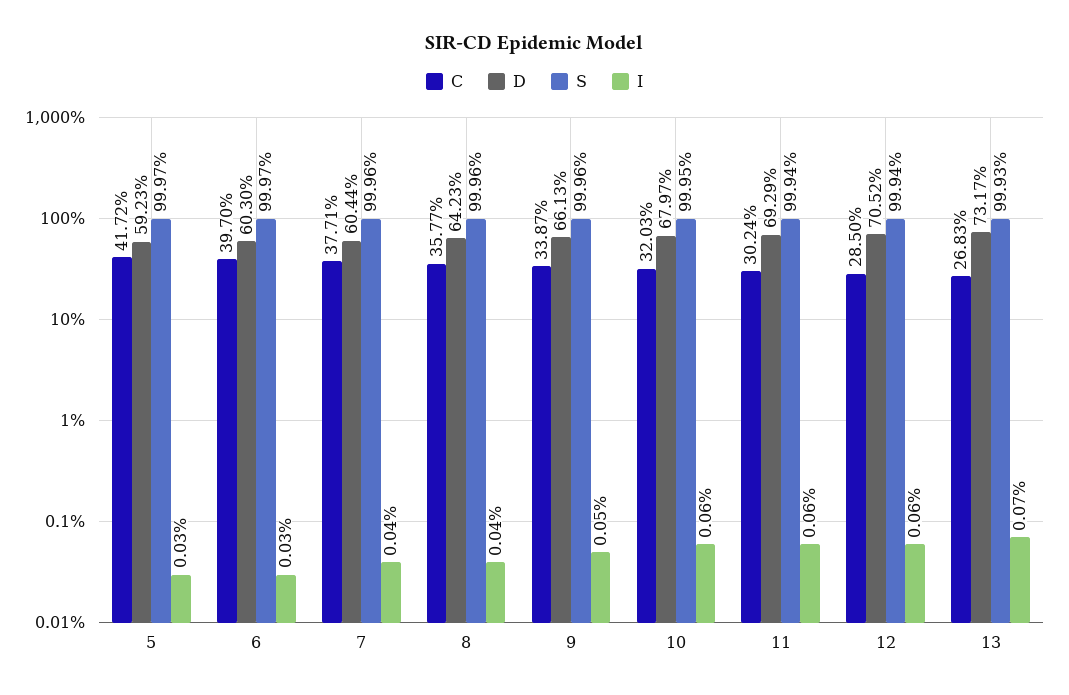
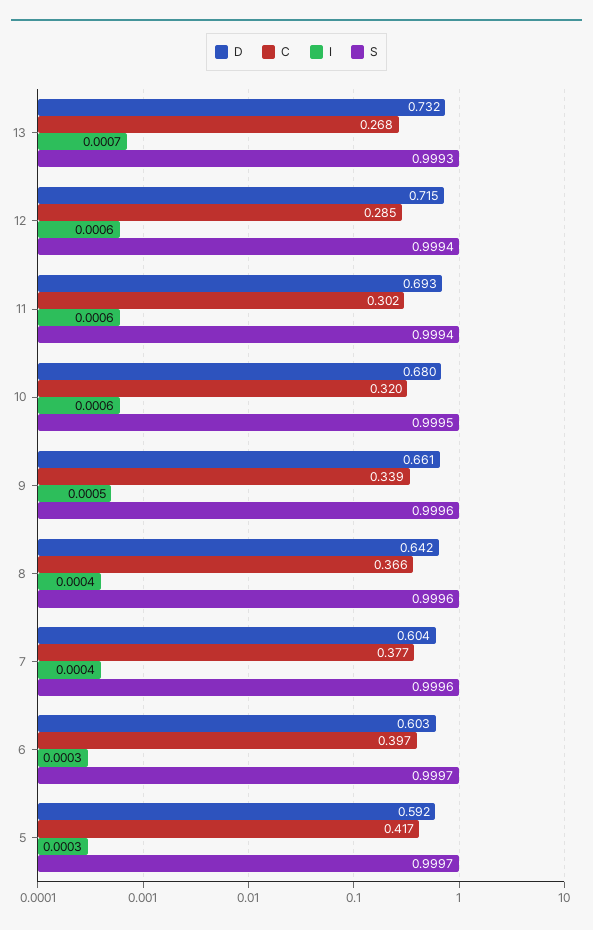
  {
    "C": {
      "5": 0.4172,
      "6": 0.397,
      "7": 0.3771,
-     "8": 0.3577,
+     "8": 0.366,
      "9": 0.3387,
      "10": 0.3203,
      "11": 0.3024,
      "12": 0.285,
      "13": 0.2683
    },
    "D": {
      "5": 0.5923,
      "6": 0.603,
      "7": 0.6044,
      "8": 0.6423,
      "9": 0.6613,
      "10": 0.6797,
      "11": 0.6929,
-     "12": 0.7052,
+     "12": 0.715,
      "13": 0.7317
    },
    "S": {
      "5": 0.9997,
      "6": 0.9997,
      "7": 0.9996,
      "8": 0.9996,
      "9": 0.9996,
      "10": 0.9995,
      "11": 0.9994,
      "12": 0.9994,
      "13": 0.9993
    },
    "I": {
      "5": 0.0003,
      "6": 0.0003,
      "7": 0.0004,
      "8": 0.0004,
      "9": 0.0005,
      "10": 0.0006,
      "11": 0.0006,
      "12": 0.0006,
      "13": 0.0007
    }
  }

